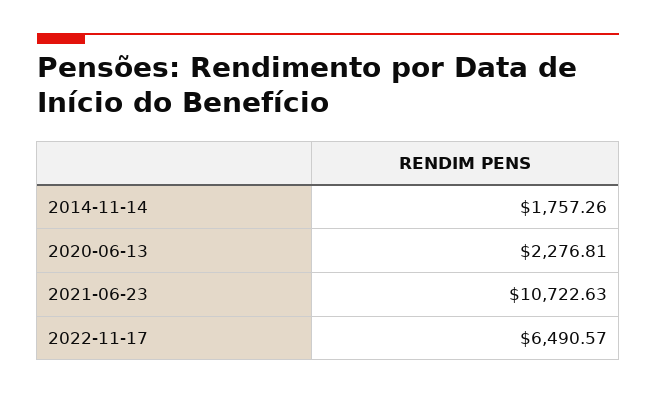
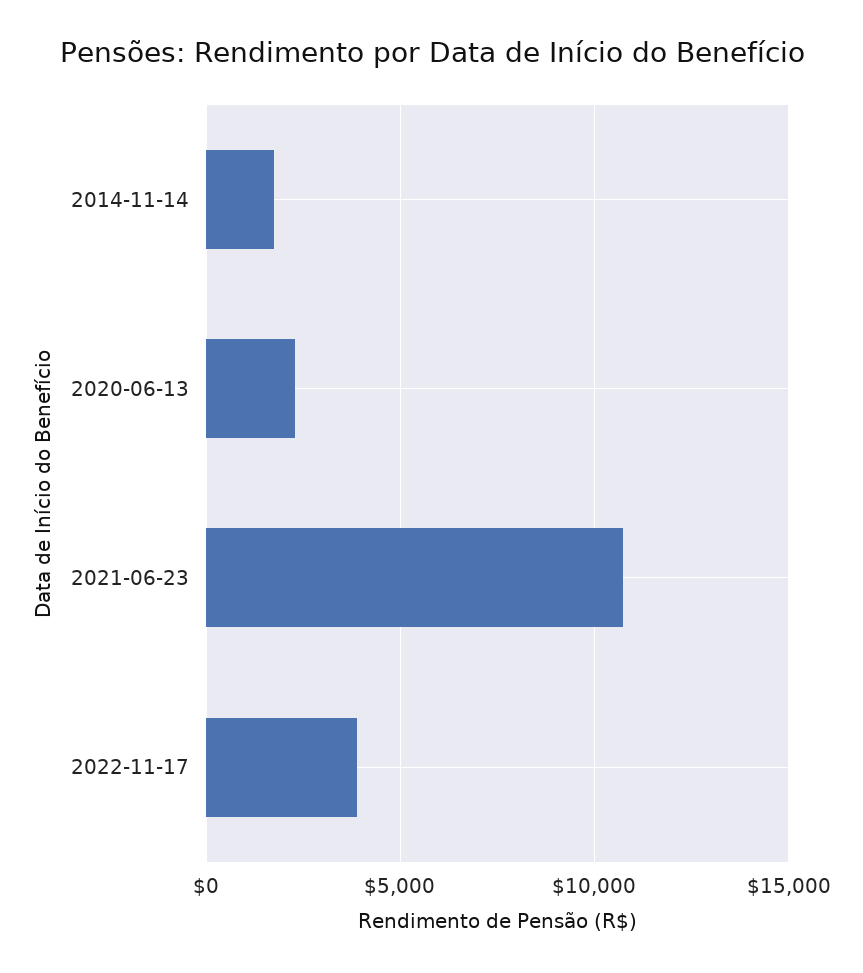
  {
    "2014-11-14": 1757.26,
    "2020-06-13": 2276.81,
    "2021-06-23": 10722.63,
-   "2022-11-17": 6490.57
+   "2022-11-17": 4000
  }

